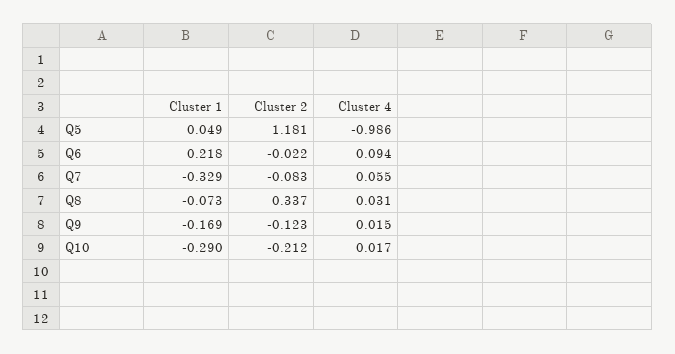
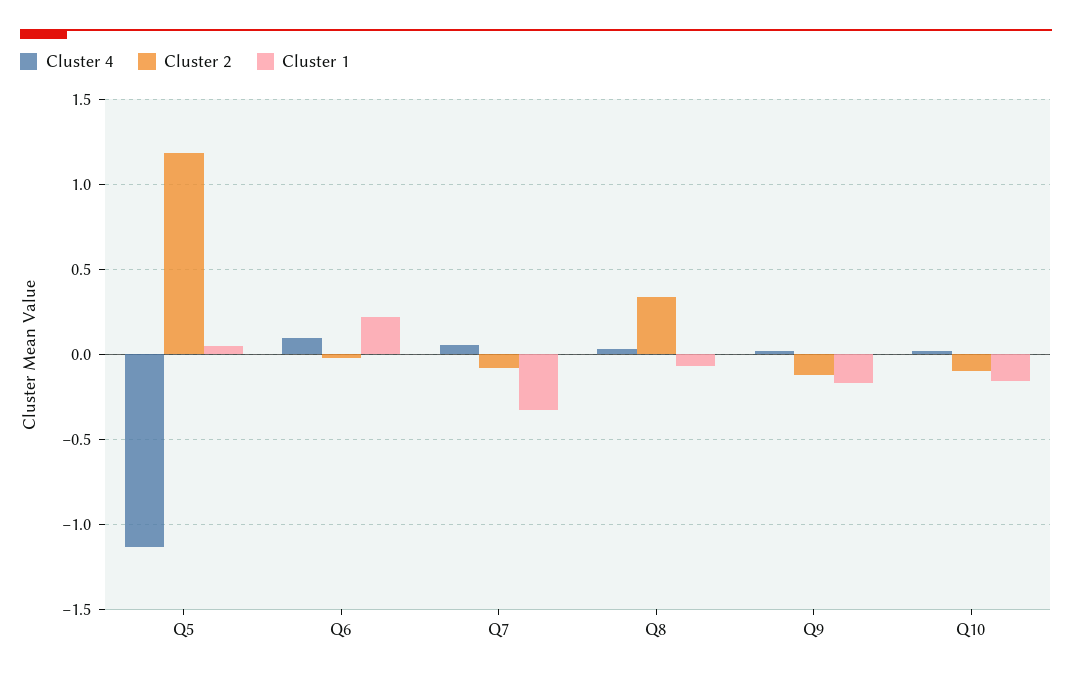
  {
    "Cluster 1": {
      "Q5": 0.049,
      "Q6": 0.218,
      "Q7": -0.329,
      "Q8": -0.073,
      "Q9": -0.169,
-     "Q10": -0.29
+     "Q10": -0.15
    },
    "Cluster 2": {
      "Q5": 1.181,
      "Q6": -0.022,
      "Q7": -0.083,
      "Q8": 0.337,
      "Q9": -0.123,
-     "Q10": -0.212
+     "Q10": -0.1
    },
    "Cluster 4": {
-     "Q5": -0.986,
+     "Q5": -1.15,
      "Q6": 0.094,
      "Q7": 0.055,
      "Q8": 0.031,
      "Q9": 0.015,
      "Q10": 0.017
    }
  }

